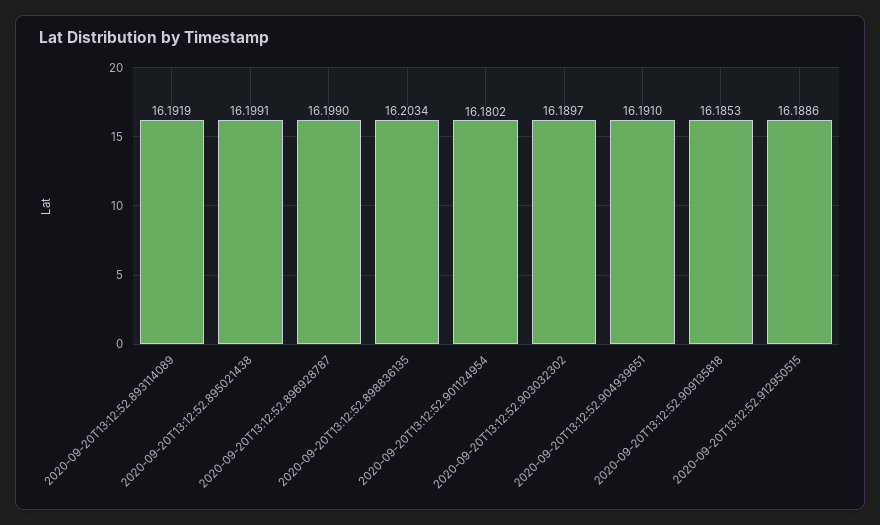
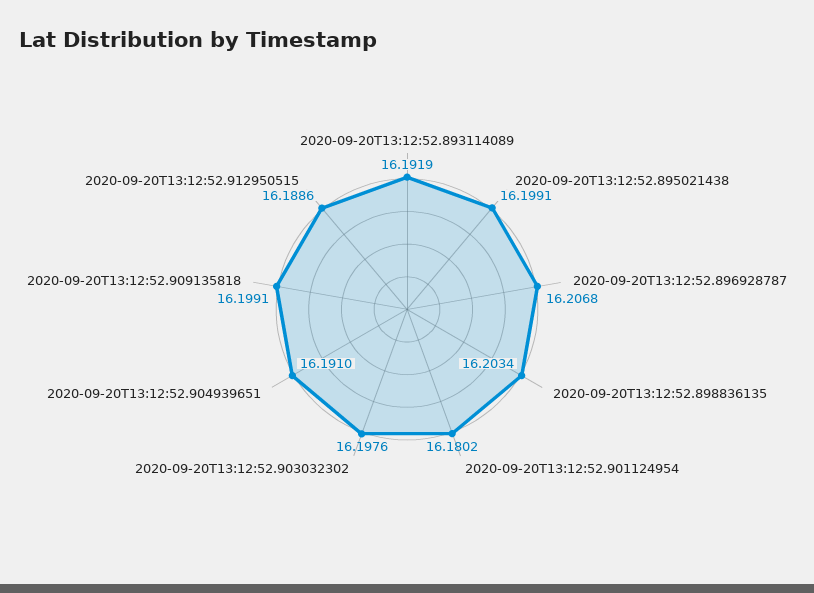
  {
    "2020-09-20T13:12:52.893114089": 16.1919,
    "2020-09-20T13:12:52.895021438": 16.1991,
-   "2020-09-20T13:12:52.896928787": 16.199,
+   "2020-09-20T13:12:52.896928787": 16.2068,
    "2020-09-20T13:12:52.898836135": 16.2034,
    "2020-09-20T13:12:52.901124954": 16.1802,
-   "2020-09-20T13:12:52.903032302": 16.1897,
+   "2020-09-20T13:12:52.903032302": 16.1976,
    "2020-09-20T13:12:52.904939651": 16.191,
-   "2020-09-20T13:12:52.909135818": 16.1853,
+   "2020-09-20T13:12:52.909135818": 16.1991,
    "2020-09-20T13:12:52.912950515": 16.1886
  }

